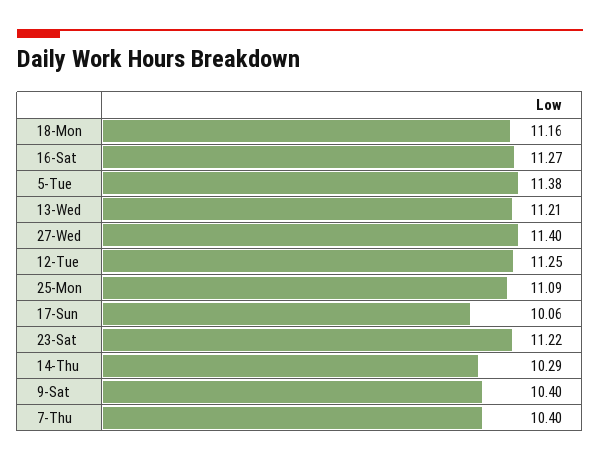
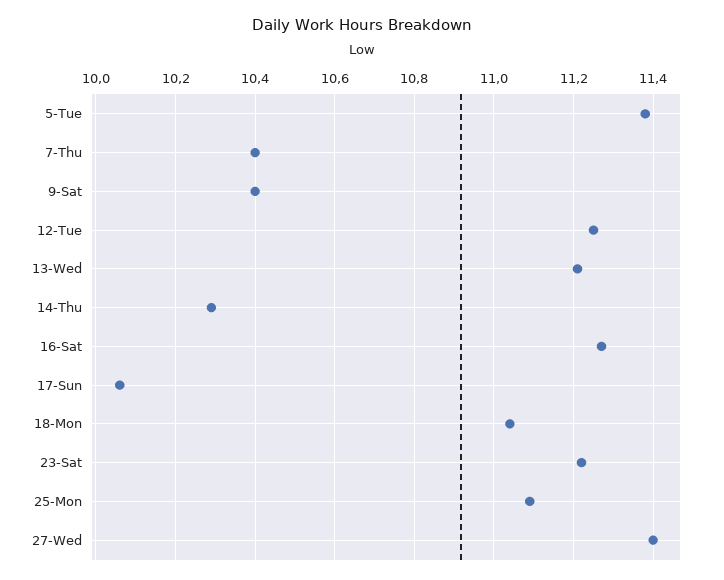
  {
-   "18-Mon": 11.16,
+   "18-Mon": 11.05,
    "16-Sat": 11.27,
    "5-Tue": 11.38,
    "13-Wed": 11.21,
    "27-Wed": 11.4,
    "12-Tue": 11.25,
    "25-Mon": 11.09,
    "17-Sun": 10.06,
    "23-Sat": 11.22,
    "14-Thu": 10.29,
    "9-Sat": 10.4,
    "7-Thu": 10.4
  }

